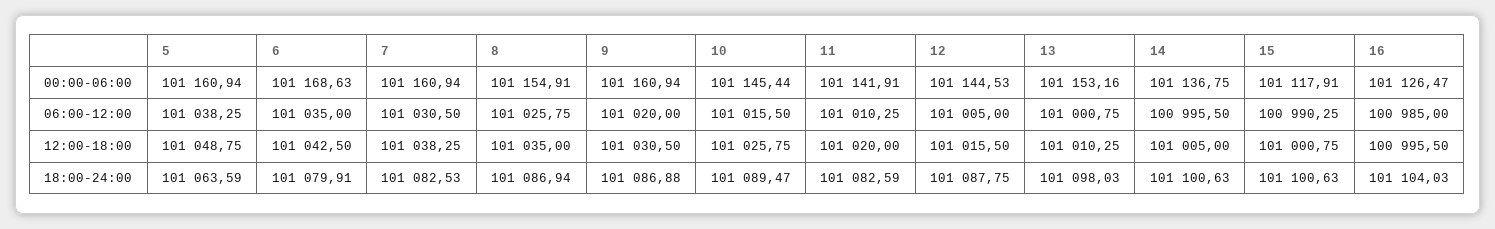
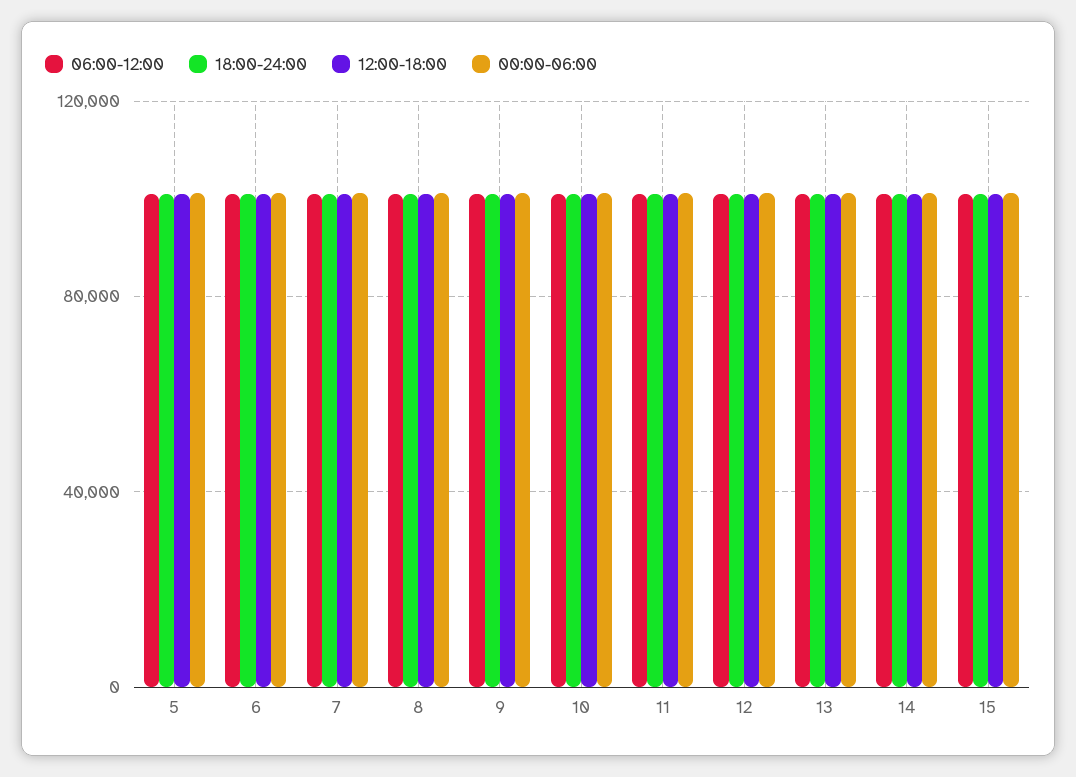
  {
    "00:00-06:00": {
      "5": 101160.94,
      "6": 101168.63,
      "7": 101160.94,
      "8": 101154.91,
      "9": 101160.94,
      "10": 101145.44,
      "11": 101141.91,
      "12": 101144.53,
      "13": 101153.16,
      "14": 101136.75,
-     "15": 101117.91,
+     "15": 101117.91
-     "16": 101126.47
    },
    "06:00-12:00": {
      "5": 101038.25,
      "6": 101035,
      "7": 101030.5,
      "8": 101025.75,
      "9": 101020,
      "10": 101015.5,
      "11": 101010.25,
      "12": 101005,
      "13": 101000.75,
      "14": 100995.5,
-     "15": 100990.25,
+     "15": 100990.25
-     "16": 100985
    },
    "12:00-18:00": {
      "5": 101048.75,
      "6": 101042.5,
      "7": 101038.25,
      "8": 101035,
      "9": 101030.5,
      "10": 101025.75,
      "11": 101020,
      "12": 101015.5,
      "13": 101010.25,
      "14": 101005,
-     "15": 101000.75,
+     "15": 101000.75
-     "16": 100995.5
    },
    "18:00-24:00": {
      "5": 101063.59,
      "6": 101079.91,
      "7": 101082.53,
      "8": 101086.94,
      "9": 101086.88,
      "10": 101089.47,
      "11": 101082.59,
      "12": 101087.75,
      "13": 101098.03,
      "14": 101100.63,
-     "15": 101100.63,
+     "15": 101100.63
-     "16": 101104.03
    }
  }

